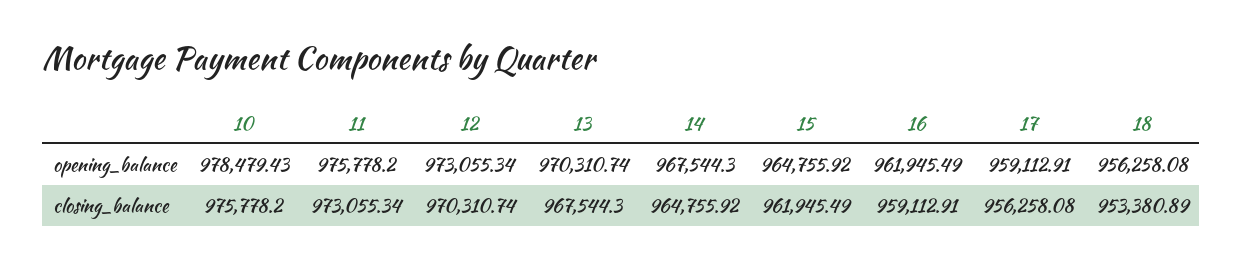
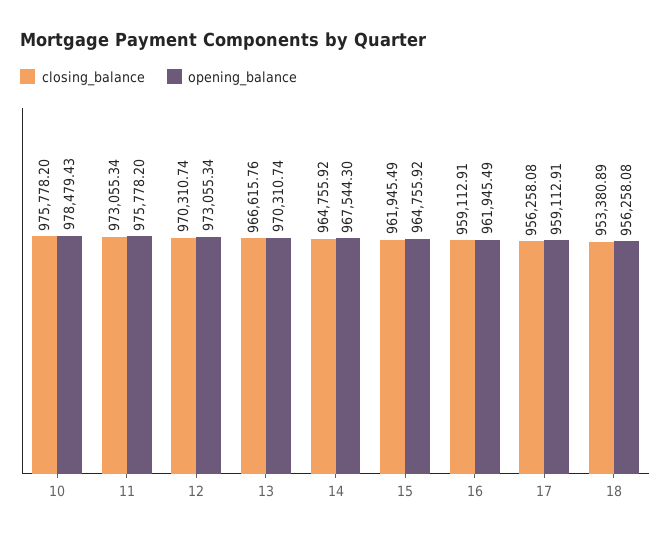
  {
    "opening_balance": {
      "10": 978479.43,
      "11": 975778.2,
      "12": 973055.34,
      "13": 970310.74,
      "14": 967544.3,
      "15": 964755.92,
      "16": 961945.49,
      "17": 959112.91,
      "18": 956258.08
    },
    "closing_balance": {
      "10": 975778.2,
      "11": 973055.34,
      "12": 970310.74,
-     "13": 967544.3,
+     "13": 966615.76,
      "14": 964755.92,
      "15": 961945.49,
      "16": 959112.91,
      "17": 956258.08,
      "18": 953380.89
    }
  }

